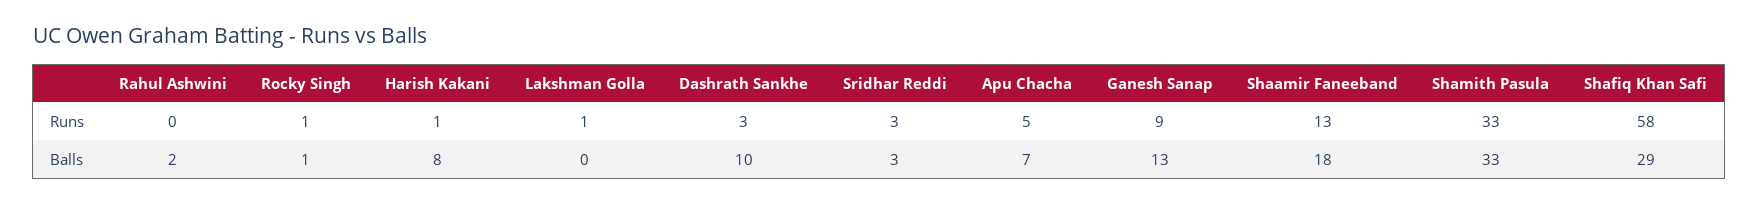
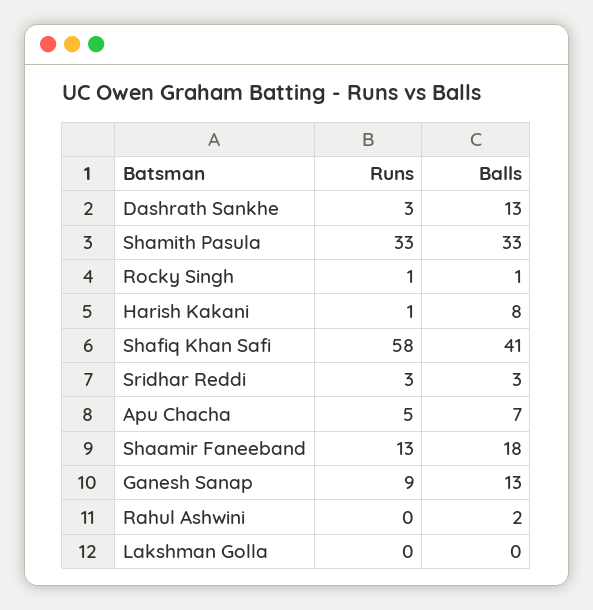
  {
    "Rahul Ashwini": {
      "Runs": 0,
      "Balls": 2
    },
    "Rocky Singh": {
      "Runs": 1,
      "Balls": 1
    },
    "Harish Kakani": {
      "Runs": 1,
      "Balls": 8
    },
    "Lakshman Golla": {
-     "Runs": 1,
+     "Runs": 0,
      "Balls": 0
    },
    "Dashrath Sankhe": {
      "Runs": 3,
-     "Balls": 10
+     "Balls": 13
    },
    "Sridhar Reddi": {
      "Runs": 3,
      "Balls": 3
    },
    "Apu Chacha": {
      "Runs": 5,
      "Balls": 7
    },
    "Ganesh Sanap": {
      "Runs": 9,
      "Balls": 13
    },
    "Shaamir Faneeband": {
      "Runs": 13,
      "Balls": 18
    },
    "Shamith Pasula": {
      "Runs": 33,
      "Balls": 33
    },
    "Shafiq Khan Safi": {
      "Runs": 58,
-     "Balls": 29
+     "Balls": 41
    }
  }

